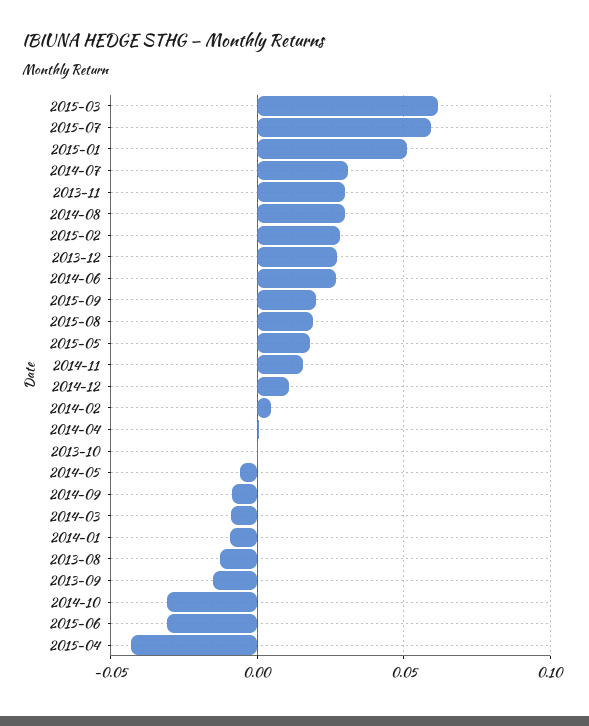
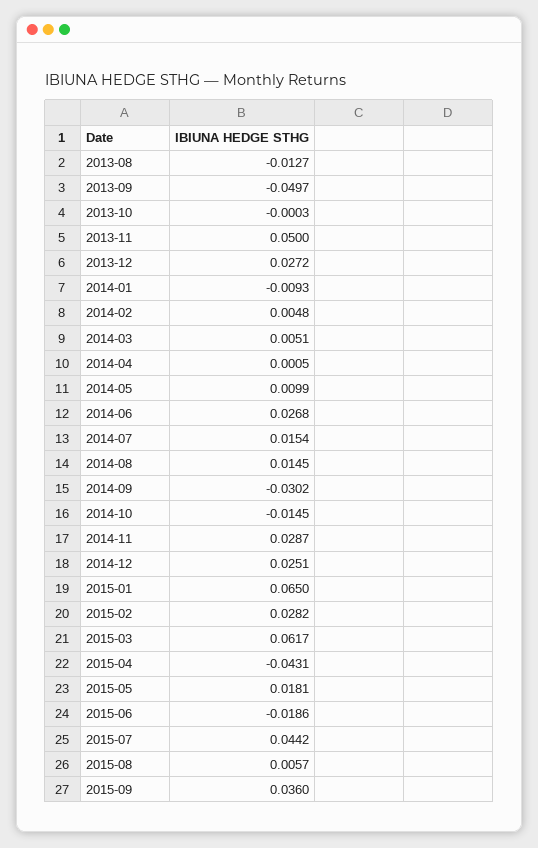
  {
    "2015-03": 0.0617,
-   "2015-07": 0.06,
+   "2015-07": 0.0442,
-   "2015-01": 0.05,
+   "2015-01": 0.065,
-   "2014-07": 0.03,
+   "2014-07": 0.0154,
-   "2013-11": 0.03,
+   "2013-11": 0.05,
-   "2014-08": 0.03,
+   "2014-08": 0.0145,
    "2015-02": 0.0282,
    "2013-12": 0.0272,
    "2014-06": 0.0268,
-   "2015-09": 0.02,
+   "2015-09": 0.036,
-   "2015-08": 0.02,
+   "2015-08": 0.0057,
    "2015-05": 0.0181,
-   "2014-11": 0.015,
+   "2014-11": 0.0287,
-   "2014-12": 0.01,
+   "2014-12": 0.0251,
    "2014-02": 0.0048,
    "2014-04": 0.0005,
    "2013-10": -0.0003,
-   "2014-05": -0.005,
+   "2014-05": 0.0099,
-   "2014-09": -0.01,
+   "2014-09": -0.0302,
-   "2014-03": -0.01,
+   "2014-03": 0.0051,
    "2014-01": -0.0093,
    "2013-08": -0.0127,
-   "2013-09": -0.015,
+   "2013-09": -0.0497,
-   "2014-10": -0.03,
+   "2014-10": -0.0145,
-   "2015-06": -0.03,
+   "2015-06": -0.0186,
    "2015-04": -0.0431
  }

